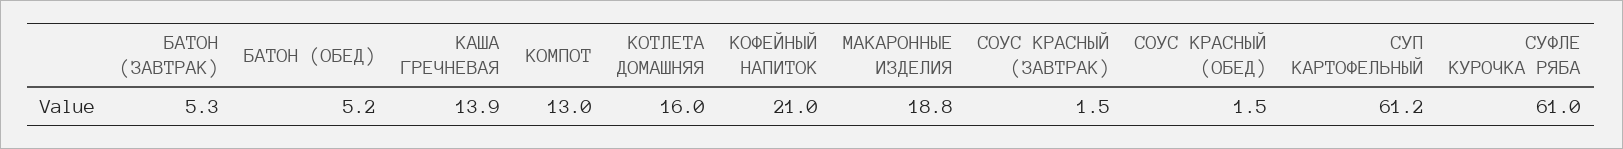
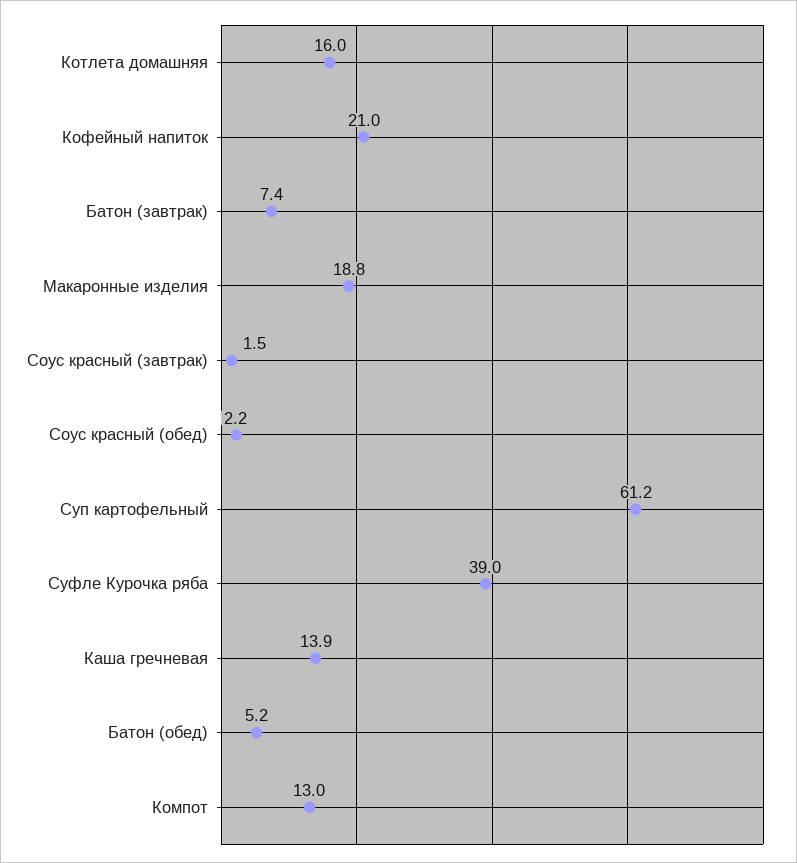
  {
-   "БАТОН (ЗАВТРАК)": 5.3,
+   "БАТОН (ЗАВТРАК)": 7.4,
    "БАТОН (ОБЕД)": 5.2,
    "КАША ГРЕЧНЕВАЯ": 13.9,
    "КОМПОТ": 13,
    "КОТЛЕТА ДОМАШНЯЯ": 16,
    "КОФЕЙНЫЙ НАПИТОК": 21,
    "МАКАРОННЫЕ ИЗДЕЛИЯ": 18.8,
    "СОУС КРАСНЫЙ (ЗАВТРАК)": 1.5,
-   "СОУС КРАСНЫЙ (ОБЕД)": 1.5,
+   "СОУС КРАСНЫЙ (ОБЕД)": 2.2,
    "СУП КАРТОФЕЛЬНЫЙ": 61.2,
-   "СУФЛЕ КУРОЧКА РЯБА": 61
+   "СУФЛЕ КУРОЧКА РЯБА": 39
  }

